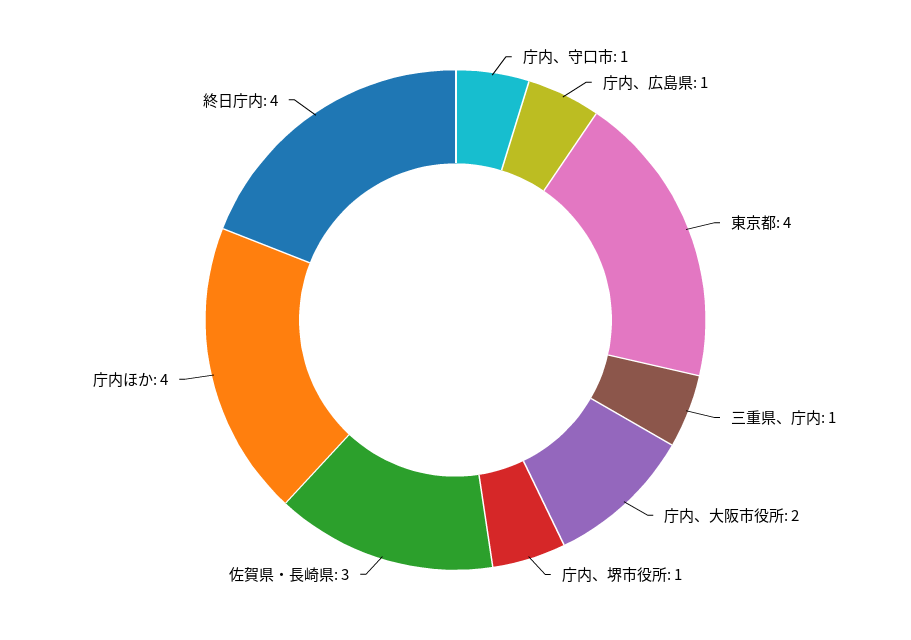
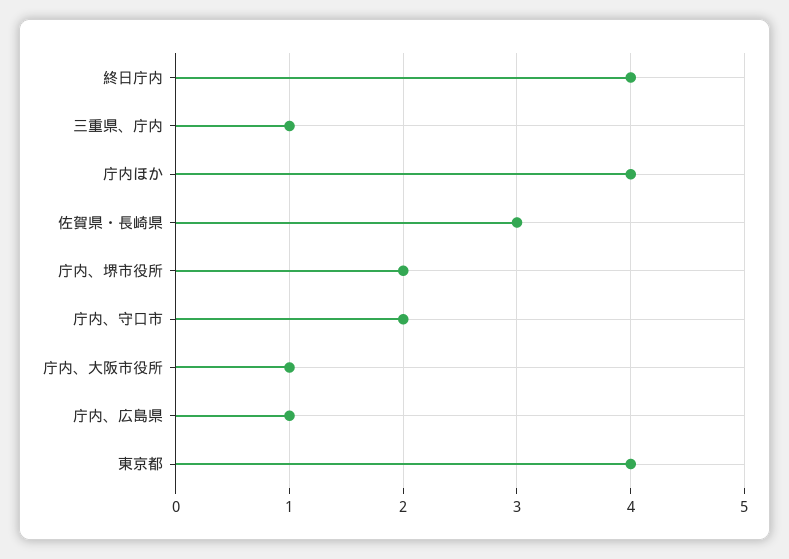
  {
-   "庁内、守口市": 1,
+   "庁内、守口市": 2,
    "庁内、広島県": 1,
    "東京都": 4,
    "三重県、庁内": 1,
-   "庁内、大阪市役所": 2,
+   "庁内、大阪市役所": 1,
-   "庁内、堺市役所": 1,
+   "庁内、堺市役所": 2,
    "佐賀県・長崎県": 3,
    "庁内ほか": 4,
    "終日庁内": 4
  }

